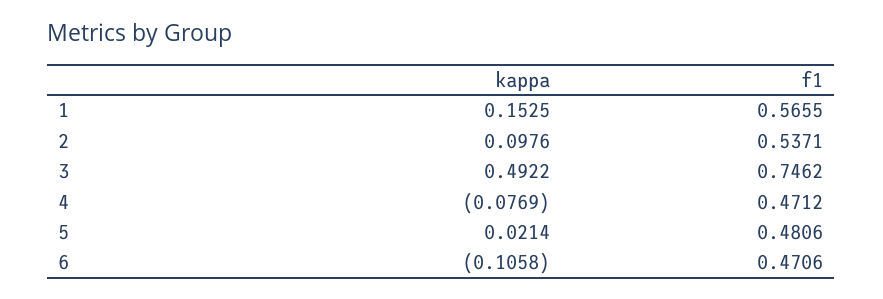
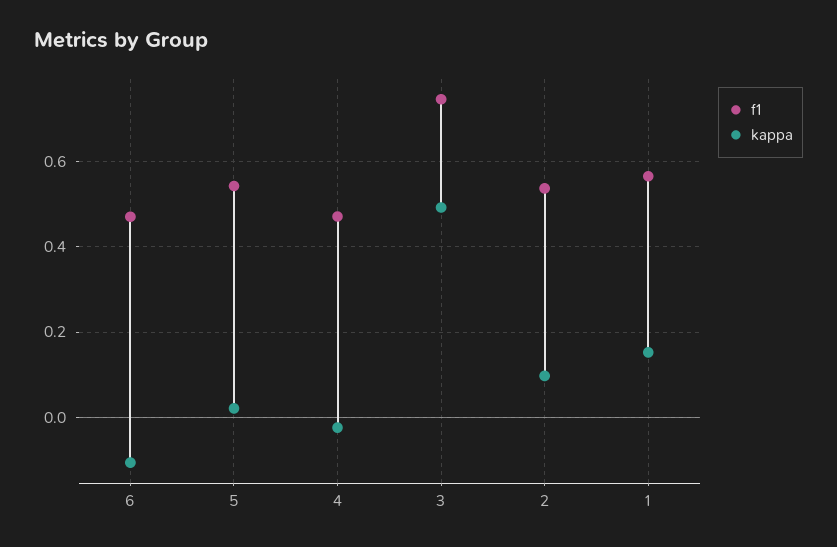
  {
    "kappa": {
      "1": 0.1525,
      "2": 0.0976,
      "3": 0.4922,
-     "4": -0.0769,
+     "4": -0.02,
      "5": 0.0214,
      "6": -0.1058
    },
    "f1": {
      "1": 0.5655,
      "2": 0.5371,
      "3": 0.7462,
      "4": 0.4712,
-     "5": 0.4806,
+     "5": 0.54,
      "6": 0.4706
    }
  }

